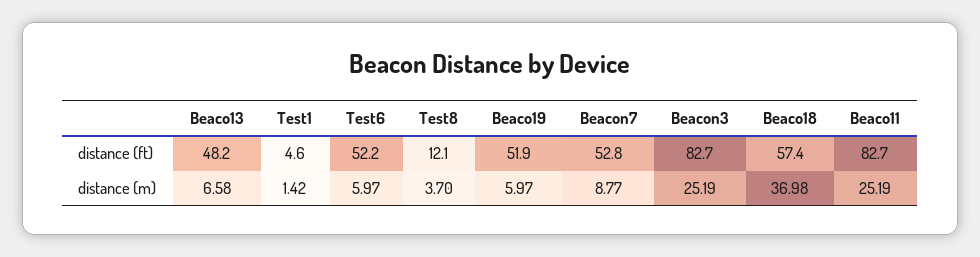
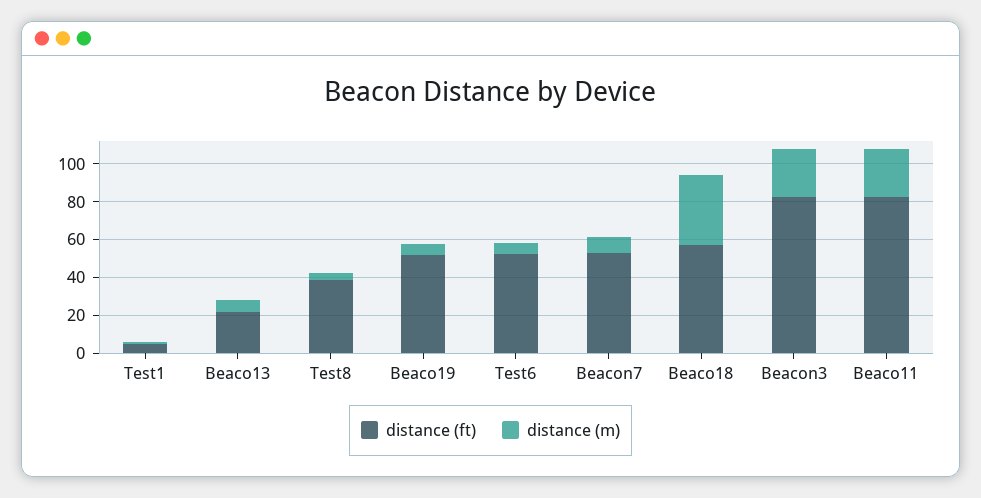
  {
    "distance (ft)": {
-     "Beaco13": 48.2,
+     "Beaco13": 20,
      "Test1": 4.6,
      "Test6": 52.2,
-     "Test8": 12.1,
+     "Test8": 40,
      "Beaco19": 51.9,
      "Beacon7": 52.8,
      "Beacon3": 82.7,
      "Beaco18": 57.4,
      "Beaco11": 82.7
    },
    "distance (m)": {
      "Beaco13": 6.58,
      "Test1": 1.42,
      "Test6": 5.97,
      "Test8": 3.7,
      "Beaco19": 5.97,
      "Beacon7": 8.77,
      "Beacon3": 25.19,
      "Beaco18": 36.98,
      "Beaco11": 25.19
    }
  }

